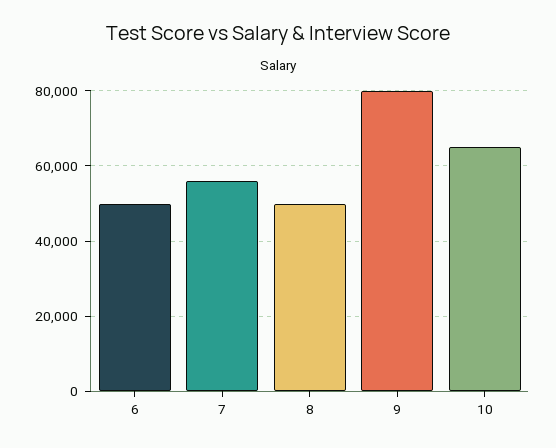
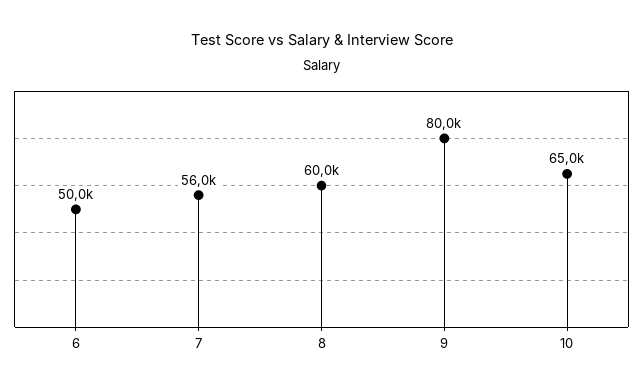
  {
    "6": 50000,
    "7": 56000,
-   "8": 50000,
+   "8": 60000,
    "9": 80000,
    "10": 65000
  }

